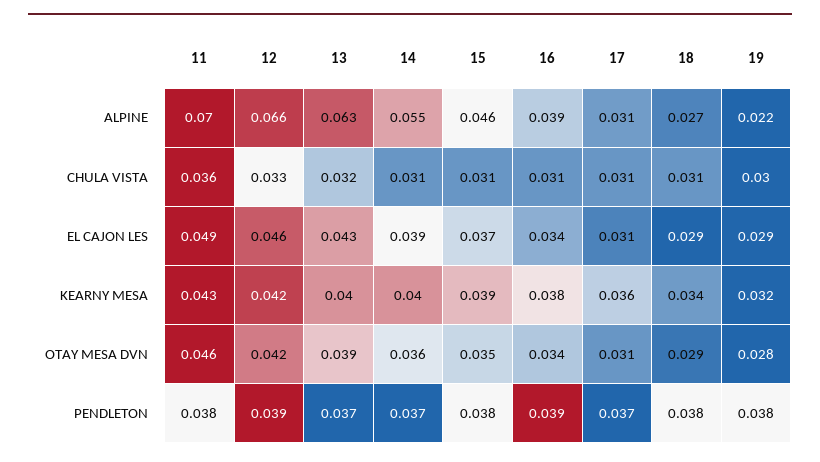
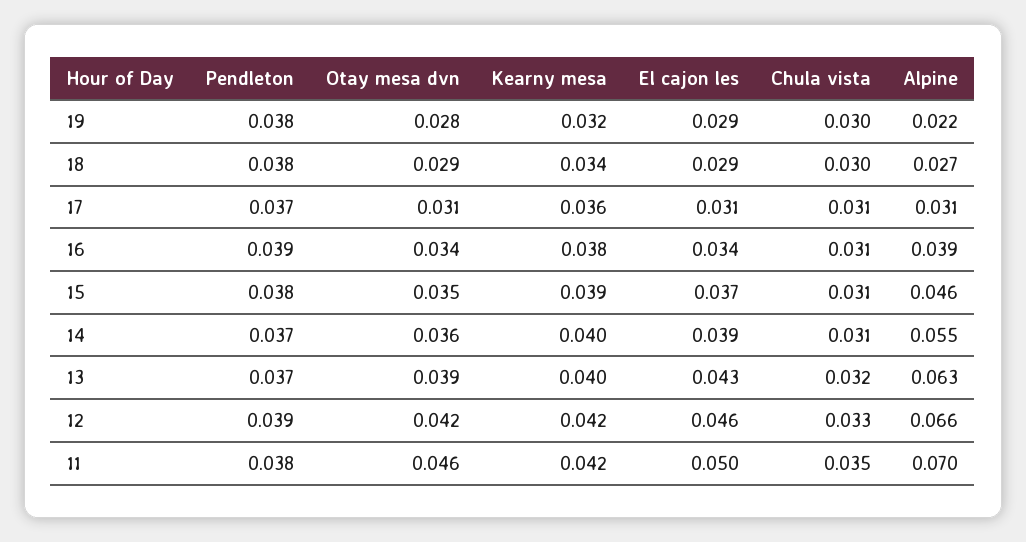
  {
    "11": {
      "ALPINE": 0.07,
-     "CHULA VISTA": 0.036,
+     "CHULA VISTA": 0.035,
-     "EL CAJON LES": 0.049,
+     "EL CAJON LES": 0.05,
-     "KEARNY MESA": 0.043,
+     "KEARNY MESA": 0.042,
      "OTAY MESA DVN": 0.046,
      "PENDLETON": 0.038
    },
    "12": {
      "ALPINE": 0.066,
      "CHULA VISTA": 0.033,
      "EL CAJON LES": 0.046,
      "KEARNY MESA": 0.042,
      "OTAY MESA DVN": 0.042,
      "PENDLETON": 0.039
    },
    "13": {
      "ALPINE": 0.063,
      "CHULA VISTA": 0.032,
      "EL CAJON LES": 0.043,
      "KEARNY MESA": 0.04,
      "OTAY MESA DVN": 0.039,
      "PENDLETON": 0.037
    },
    "14": {
      "ALPINE": 0.055,
      "CHULA VISTA": 0.031,
      "EL CAJON LES": 0.039,
      "KEARNY MESA": 0.04,
      "OTAY MESA DVN": 0.036,
      "PENDLETON": 0.037
    },
    "15": {
      "ALPINE": 0.046,
      "CHULA VISTA": 0.031,
      "EL CAJON LES": 0.037,
      "KEARNY MESA": 0.039,
      "OTAY MESA DVN": 0.035,
      "PENDLETON": 0.038
    },
    "16": {
      "ALPINE": 0.039,
      "CHULA VISTA": 0.031,
      "EL CAJON LES": 0.034,
      "KEARNY MESA": 0.038,
      "OTAY MESA DVN": 0.034,
      "PENDLETON": 0.039
    },
    "17": {
      "ALPINE": 0.031,
      "CHULA VISTA": 0.031,
      "EL CAJON LES": 0.031,
      "KEARNY MESA": 0.036,
      "OTAY MESA DVN": 0.031,
      "PENDLETON": 0.037
    },
    "18": {
      "ALPINE": 0.027,
-     "CHULA VISTA": 0.031,
+     "CHULA VISTA": 0.03,
      "EL CAJON LES": 0.029,
      "KEARNY MESA": 0.034,
      "OTAY MESA DVN": 0.029,
      "PENDLETON": 0.038
    },
    "19": {
      "ALPINE": 0.022,
      "CHULA VISTA": 0.03,
      "EL CAJON LES": 0.029,
      "KEARNY MESA": 0.032,
      "OTAY MESA DVN": 0.028,
      "PENDLETON": 0.038
    }
  }

